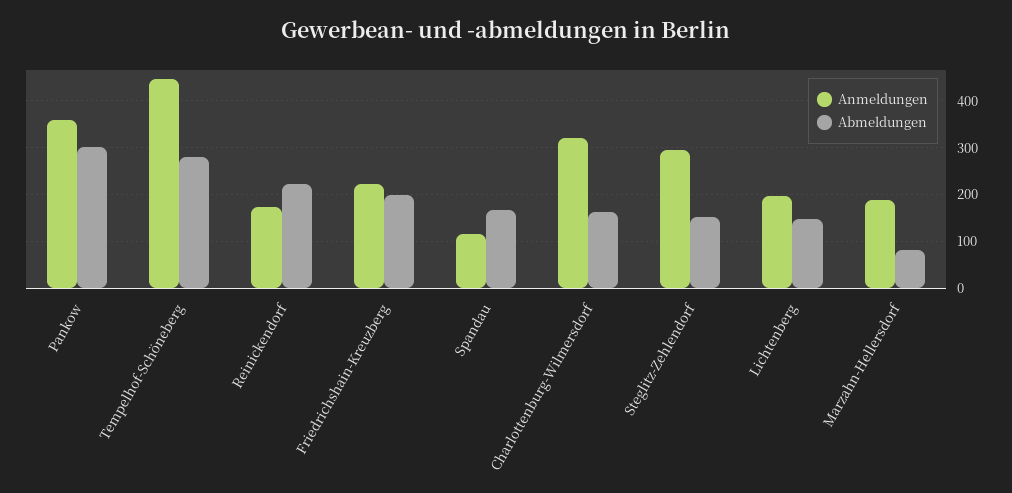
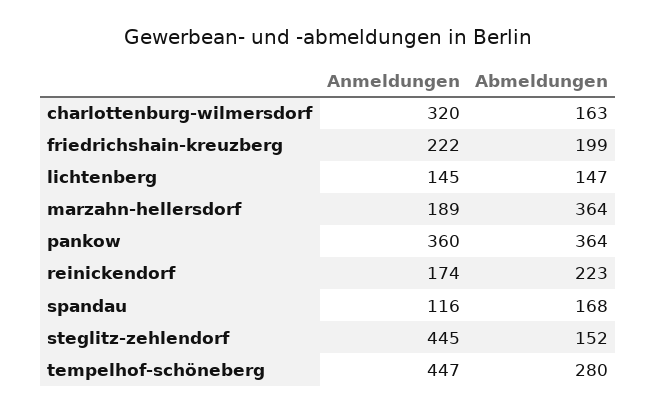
  {
    "Anmeldungen": {
      "Pankow": 360,
      "Tempelhof-Schöneberg": 447,
      "Reinickendorf": 174,
      "Friedrichshain-Kreuzberg": 222,
      "Spandau": 116,
      "Charlottenburg-Wilmersdorf": 320,
-     "Steglitz-Zehlendorf": 300,
+     "Steglitz-Zehlendorf": 445,
-     "Lichtenberg": 200,
+     "Lichtenberg": 145,
      "Marzahn-Hellersdorf": 189
    },
    "Abmeldungen": {
-     "Pankow": 300,
+     "Pankow": 364,
      "Tempelhof-Schöneberg": 280,
      "Reinickendorf": 223,
      "Friedrichshain-Kreuzberg": 199,
      "Spandau": 168,
      "Charlottenburg-Wilmersdorf": 163,
      "Steglitz-Zehlendorf": 152,
      "Lichtenberg": 147,
-     "Marzahn-Hellersdorf": 80
+     "Marzahn-Hellersdorf": 364
    }
  }

